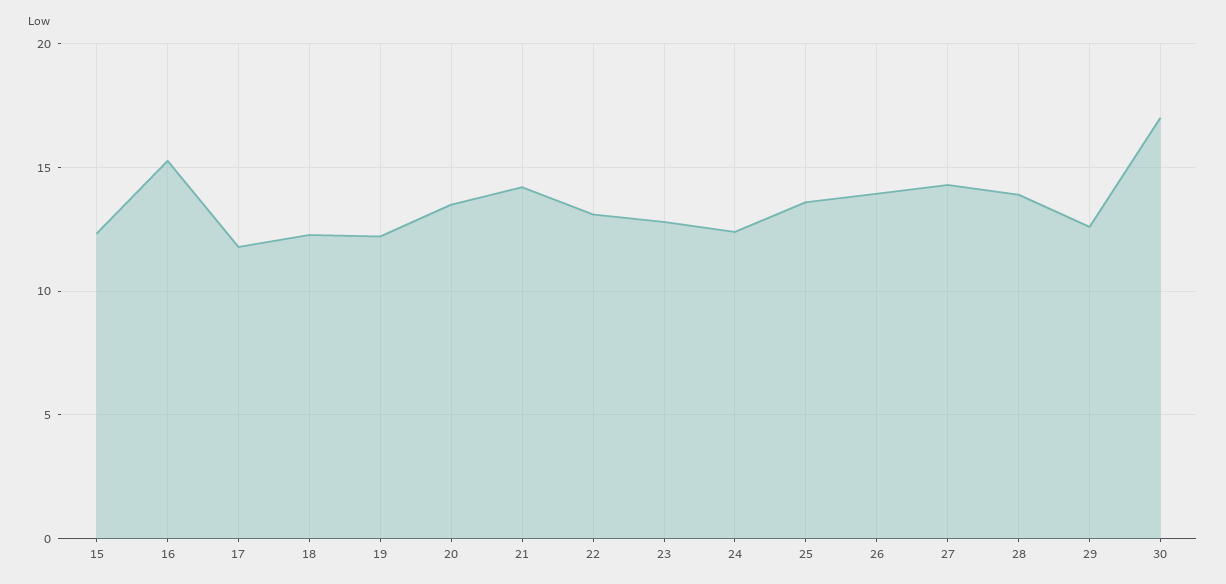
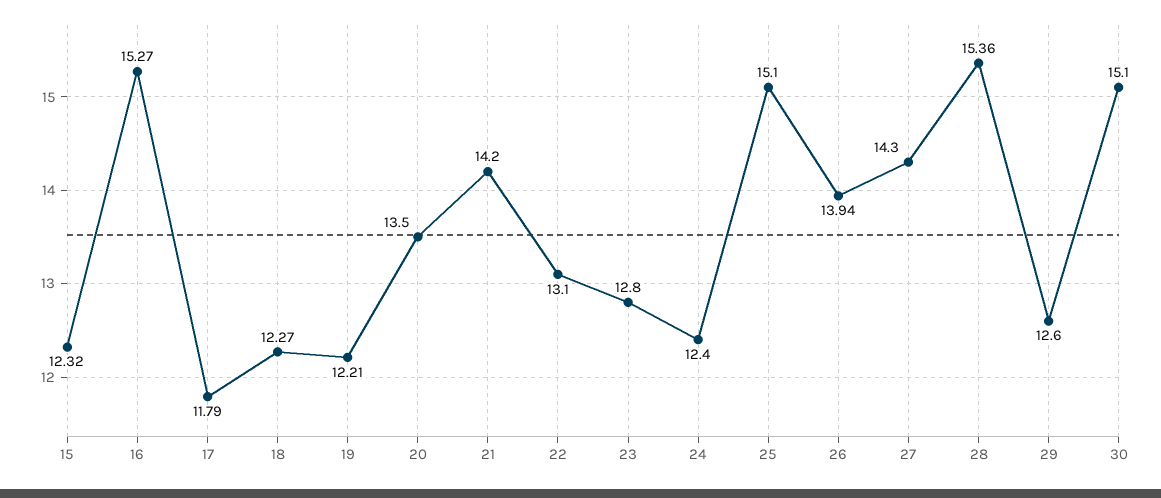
  {
    "15": 12.32,
    "16": 15.27,
    "17": 11.79,
    "18": 12.27,
    "19": 12.21,
    "20": 13.5,
    "21": 14.2,
    "22": 13.1,
    "23": 12.8,
    "24": 12.4,
-   "25": 13.5,
+   "25": 15.1,
    "26": 13.94,
    "27": 14.3,
-   "28": 14,
+   "28": 15.36,
    "29": 12.6,
-   "30": 17
+   "30": 15.1
  }

